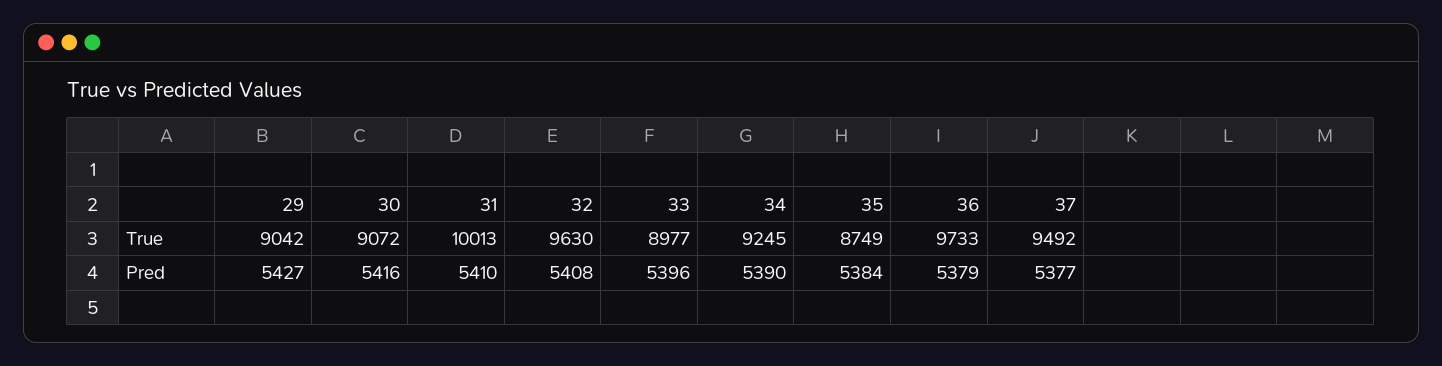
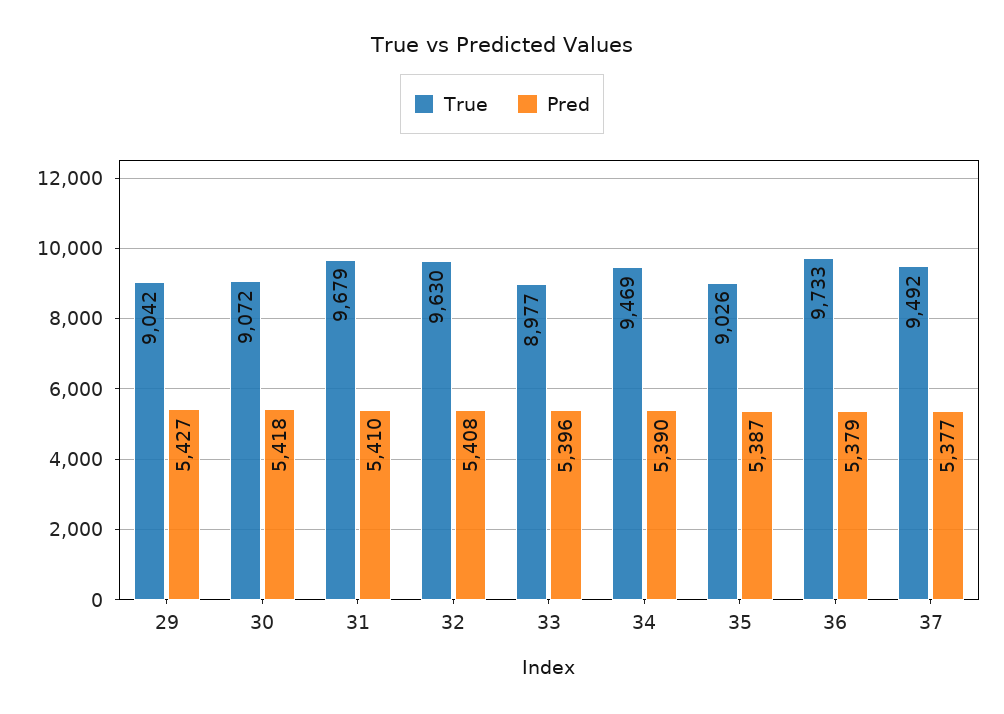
  {
    "True": {
      "29": 9042,
      "30": 9072,
-     "31": 10013,
+     "31": 9679,
      "32": 9630,
      "33": 8977,
-     "34": 9245,
+     "34": 9469,
-     "35": 8749,
+     "35": 9026,
      "36": 9733,
      "37": 9492
    },
    "Pred": {
      "29": 5427,
-     "30": 5416,
+     "30": 5418,
      "31": 5410,
      "32": 5408,
      "33": 5396,
      "34": 5390,
-     "35": 5384,
+     "35": 5387,
      "36": 5379,
      "37": 5377
    }
  }

